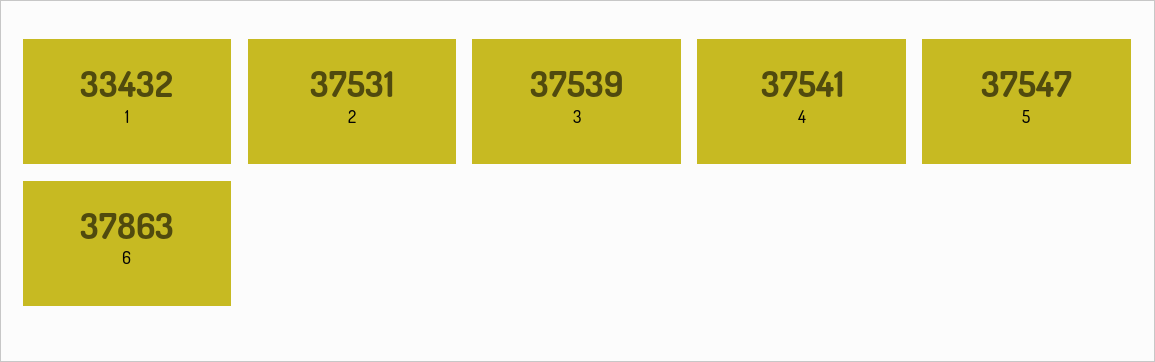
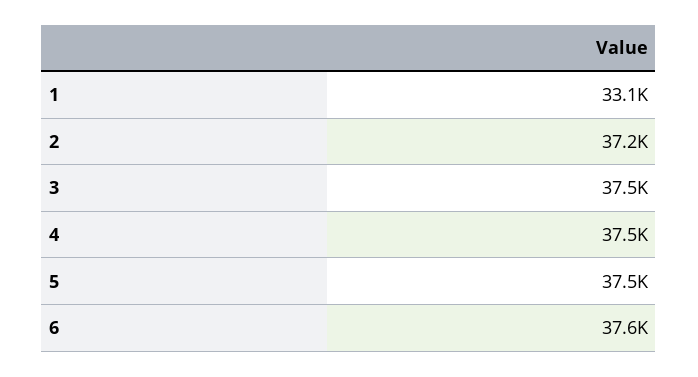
  {
-   "1": 33432,
+   "1": 33100,
-   "2": 37531,
+   "2": 37200,
    "3": 37539,
    "4": 37541,
    "5": 37547,
-   "6": 37863
+   "6": 37600
  }

